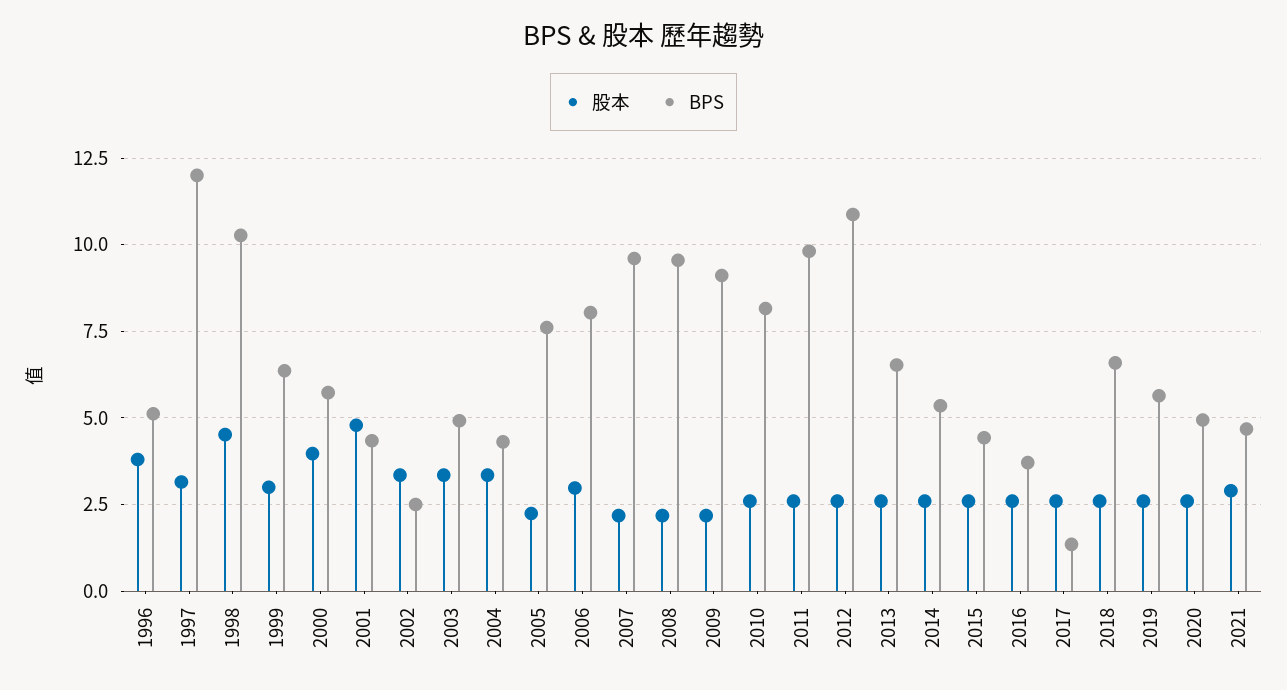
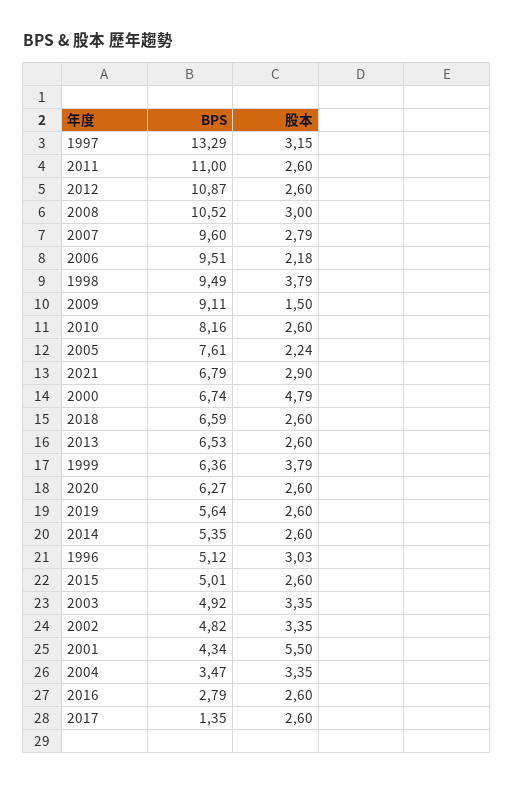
  {
    "股本": {
-     "1996": 3.75,
+     "1996": 3.03,
      "1997": 3.15,
-     "1998": 4.5,
+     "1998": 3.79,
-     "1999": 3,
+     "1999": 3.79,
-     "2000": 4,
+     "2000": 4.79,
-     "2001": 4.75,
+     "2001": 5.5,
      "2002": 3.35,
      "2003": 3.35,
      "2004": 3.35,
      "2005": 2.24,
-     "2006": 3,
+     "2006": 2.18,
-     "2007": 2.25,
+     "2007": 2.79,
-     "2008": 2.25,
+     "2008": 3,
-     "2009": 2.25,
+     "2009": 1.5,
      "2010": 2.6,
      "2011": 2.6,
      "2012": 2.6,
      "2013": 2.6,
      "2014": 2.6,
      "2015": 2.6,
      "2016": 2.6,
      "2017": 2.6,
      "2018": 2.6,
      "2019": 2.6,
      "2020": 2.6,
      "2021": 2.9
    },
    "BPS": {
      "1996": 5.12,
-     "1997": 12,
+     "1997": 13.29,
-     "1998": 10.25,
+     "1998": 9.49,
      "1999": 6.36,
-     "2000": 5.75,
+     "2000": 6.74,
      "2001": 4.34,
-     "2002": 2.5,
+     "2002": 4.82,
      "2003": 4.92,
-     "2004": 4.25,
+     "2004": 3.47,
      "2005": 7.61,
-     "2006": 8,
+     "2006": 9.51,
      "2007": 9.6,
-     "2008": 9.5,
+     "2008": 10.52,
      "2009": 9.11,
      "2010": 8.16,
-     "2011": 9.75,
+     "2011": 11,
      "2012": 10.87,
      "2013": 6.53,
      "2014": 5.35,
-     "2015": 4.5,
+     "2015": 5.01,
-     "2016": 3.75,
+     "2016": 2.79,
      "2017": 1.35,
      "2018": 6.59,
      "2019": 5.64,
-     "2020": 5,
+     "2020": 6.27,
-     "2021": 4.75
+     "2021": 6.79
    }
  }

